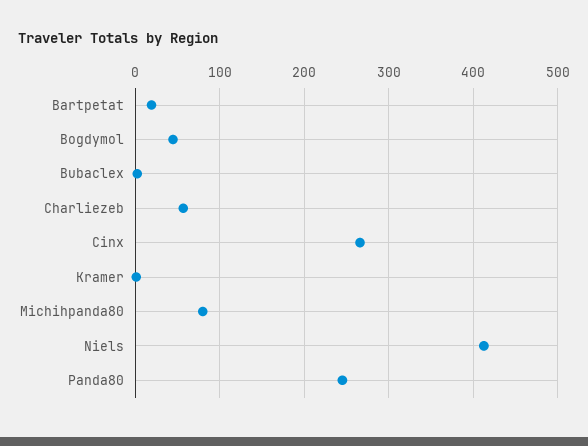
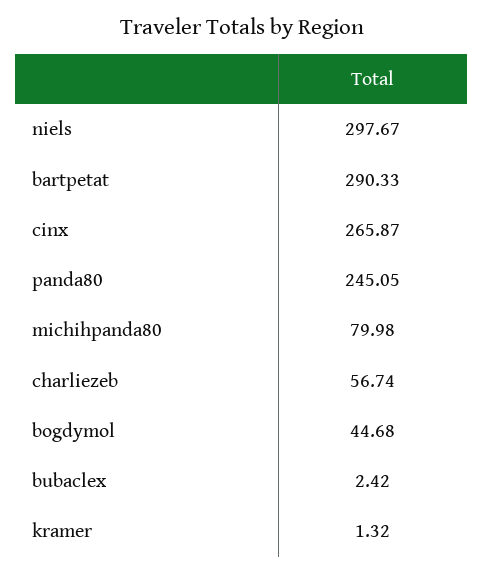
  {
-   "Bartpetat": 20,
+   "Bartpetat": 290.33,
    "Bogdymol": 44.68,
    "Bubaclex": 2.42,
    "Charliezeb": 56.74,
    "Cinx": 265.87,
    "Kramer": 1.32,
    "Michihpanda80": 79.98,
-   "Niels": 410,
+   "Niels": 297.67,
    "Panda80": 245.05
  }

